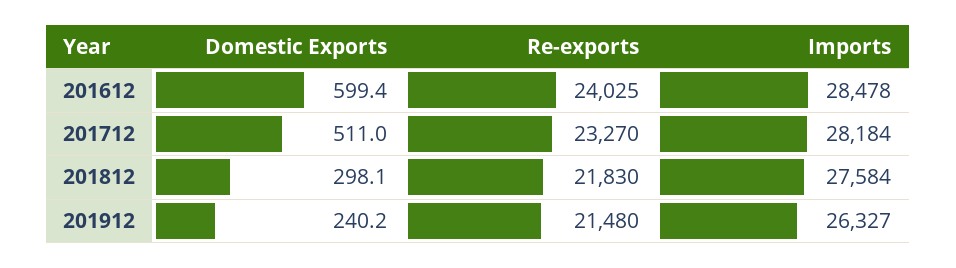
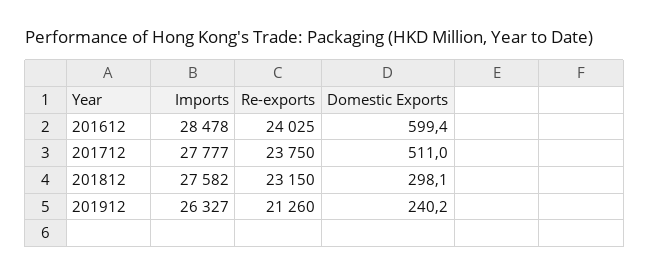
  {
    "Domestic Exports": {
      "201612": 599.4,
      "201712": 511,
      "201812": 298.1,
      "201912": 240.2
    },
    "Re-exports": {
      "201612": 24025,
-     "201712": 23270,
+     "201712": 23750,
-     "201812": 21830,
+     "201812": 23150,
-     "201912": 21480
+     "201912": 21260
    },
    "Imports": {
      "201612": 28478,
-     "201712": 28184,
+     "201712": 27777,
-     "201812": 27584,
+     "201812": 27582,
      "201912": 26327
    }
  }

